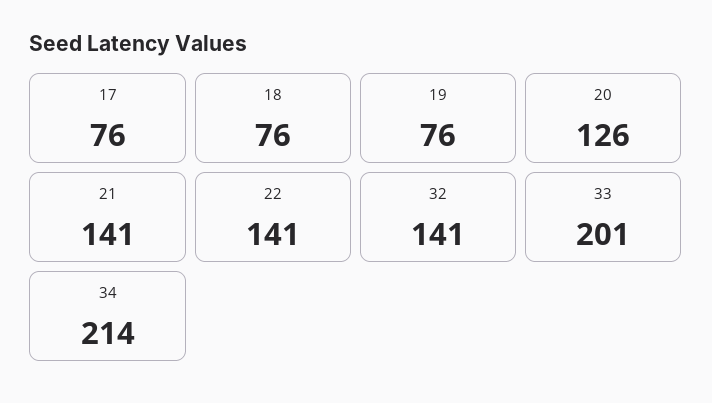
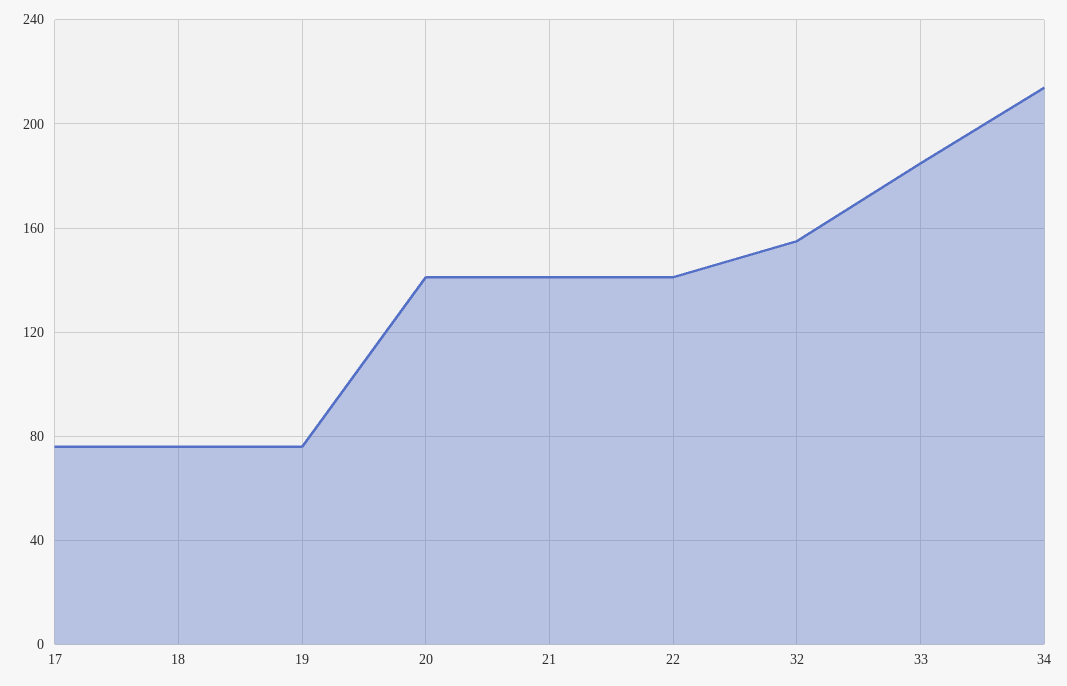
  {
    "17": 76,
    "18": 76,
    "19": 76,
-   "20": 126,
+   "20": 140,
    "21": 141,
    "22": 141,
-   "32": 141,
+   "32": 155,
-   "33": 201,
+   "33": 185,
    "34": 214
  }

